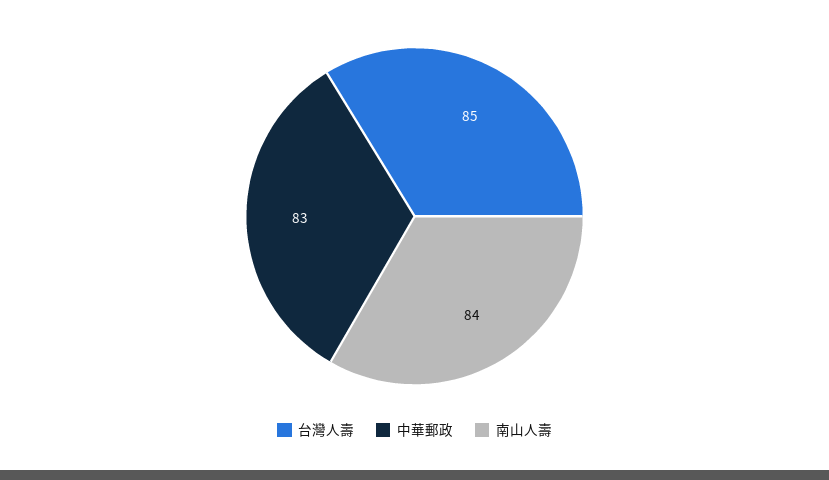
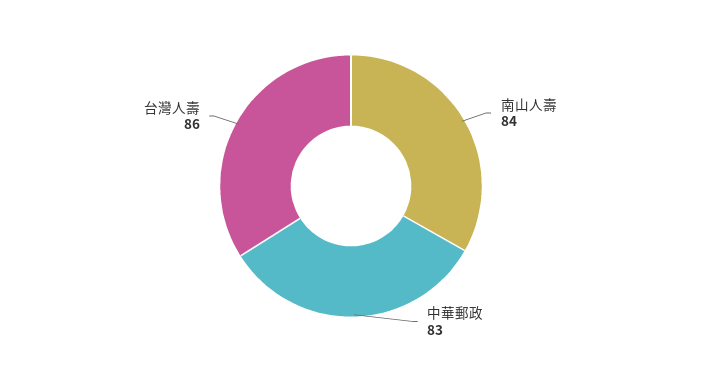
  {
-   "台灣人壽": 85,
+   "台灣人壽": 86,
    "中華郵政": 83,
    "南山人壽": 84
  }

